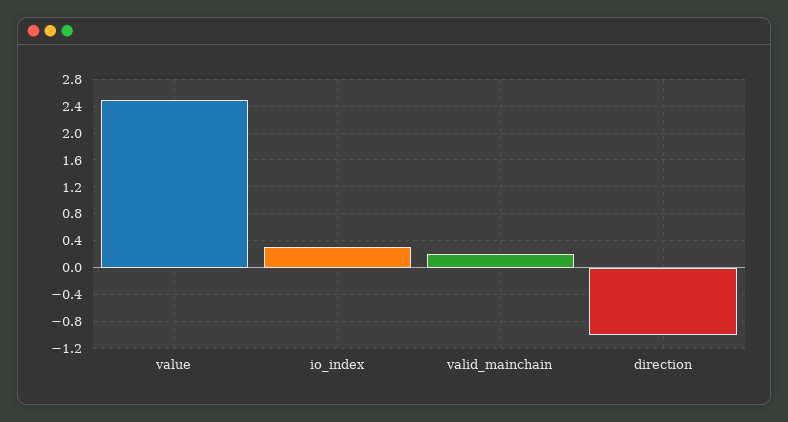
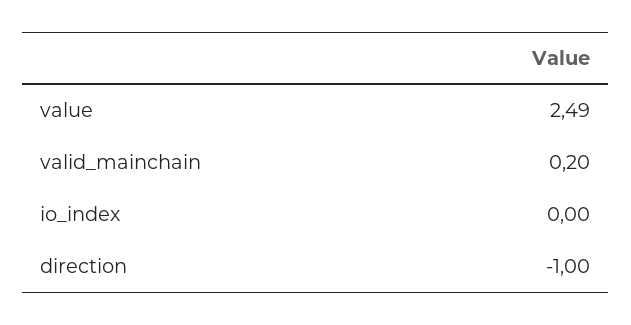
  {
    "value": 2.49,
-   "io_index": 0.3,
+   "io_index": 0,
    "valid_mainchain": 0.2,
    "direction": -1
  }

